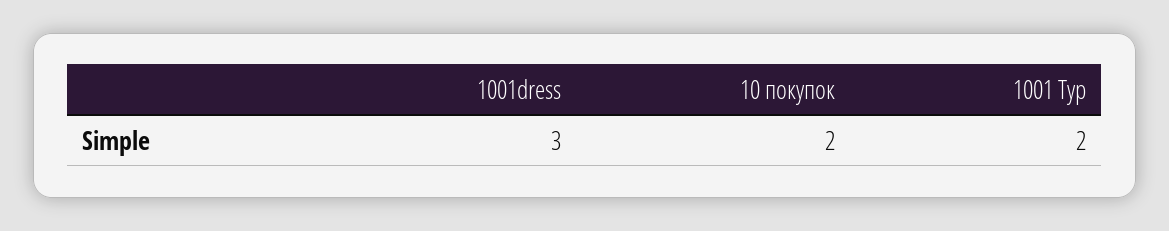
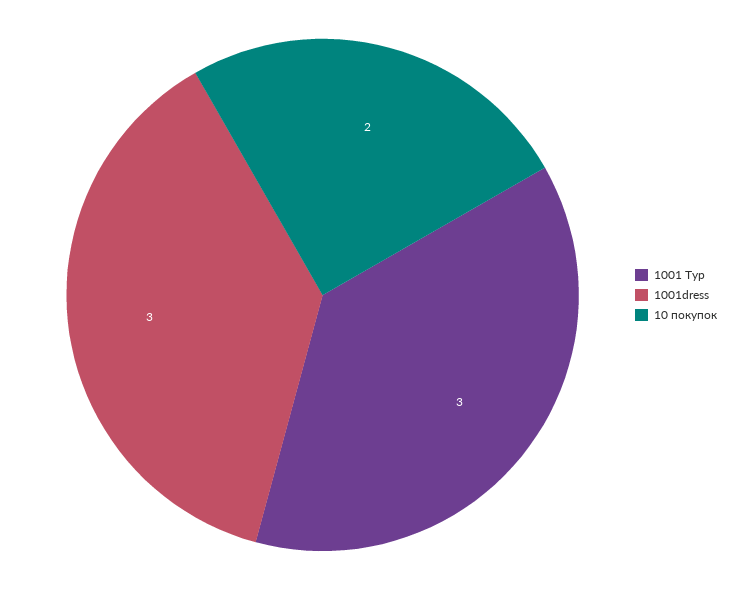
  {
    "1001dress": 3,
    "10 покупок": 2,
-   "1001 Тур": 2
+   "1001 Тур": 3
  }

